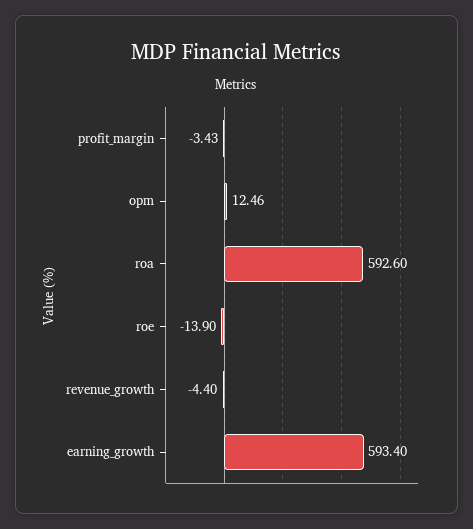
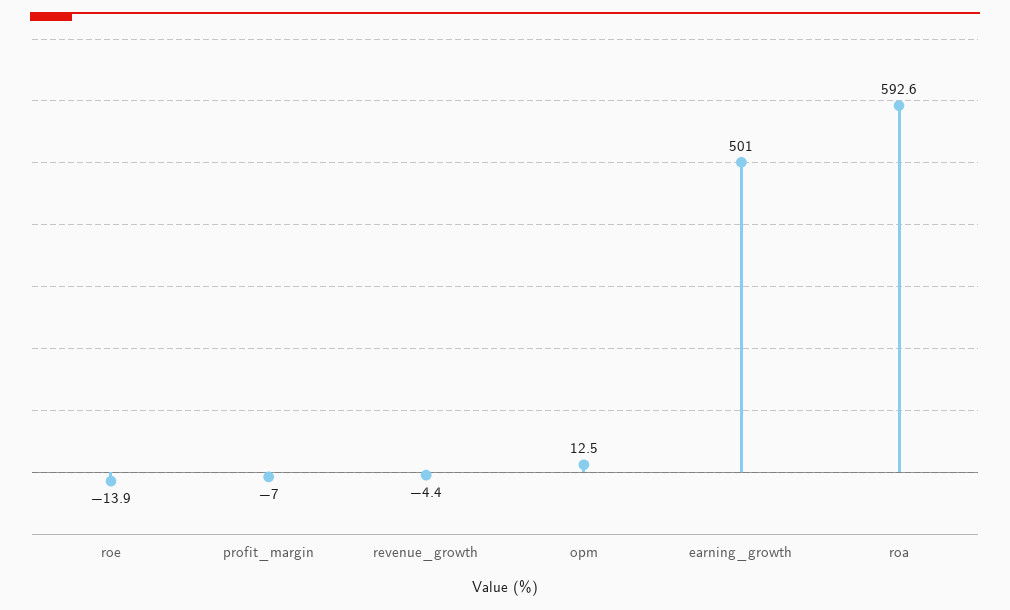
  {
-   "profit_margin": -3.43,
+   "profit_margin": -7,
    "opm": 12.46,
    "roa": 592.6,
    "roe": -13.9,
    "revenue_growth": -4.4,
-   "earning_growth": 593.4
+   "earning_growth": 501
  }

